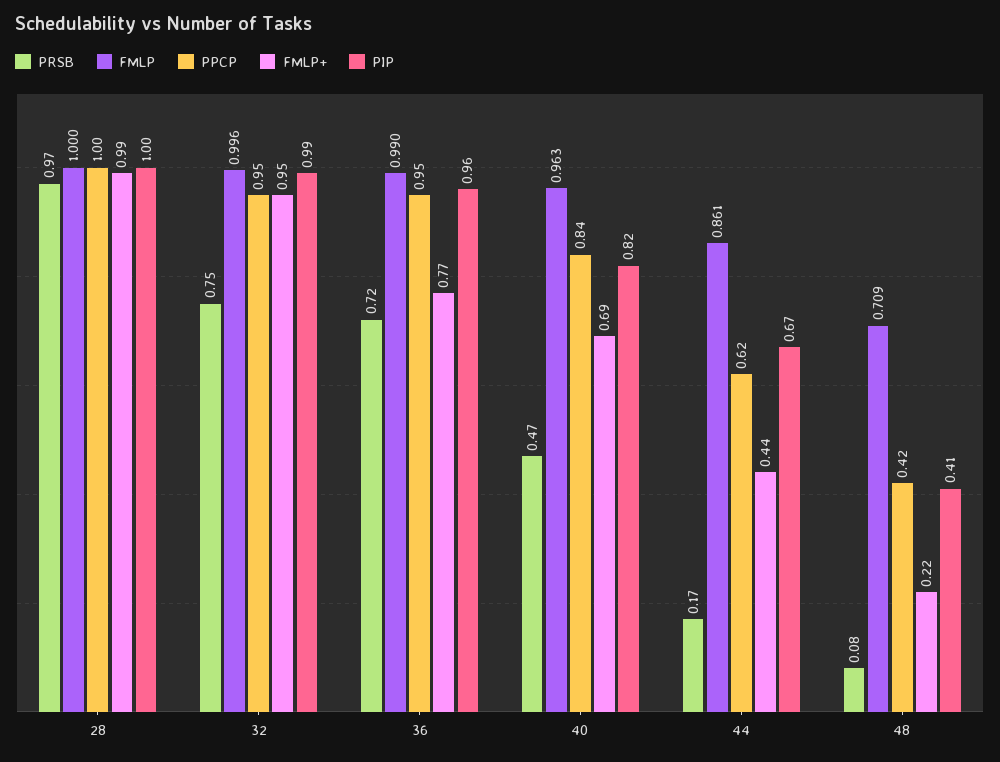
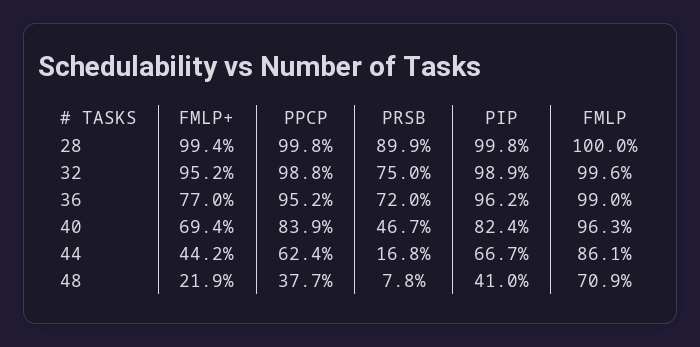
  {
    "PRSB": {
-     "28": 0.97,
+     "28": 0.899,
      "32": 0.75,
      "36": 0.72,
      "40": 0.467,
      "44": 0.168,
      "48": 0.078
    },
    "FMLP": {
      "28": 1,
      "32": 0.996,
      "36": 0.99,
      "40": 0.963,
      "44": 0.861,
      "48": 0.709
    },
    "PPCP": {
      "28": 0.998,
-     "32": 0.95,
+     "32": 0.988,
      "36": 0.952,
      "40": 0.839,
      "44": 0.624,
-     "48": 0.42
+     "48": 0.377
    },
    "FMLP+": {
      "28": 0.994,
      "32": 0.952,
      "36": 0.77,
      "40": 0.694,
      "44": 0.442,
      "48": 0.219
    },
    "PIP": {
      "28": 0.998,
      "32": 0.989,
      "36": 0.962,
      "40": 0.824,
      "44": 0.667,
      "48": 0.41
    }
  }

